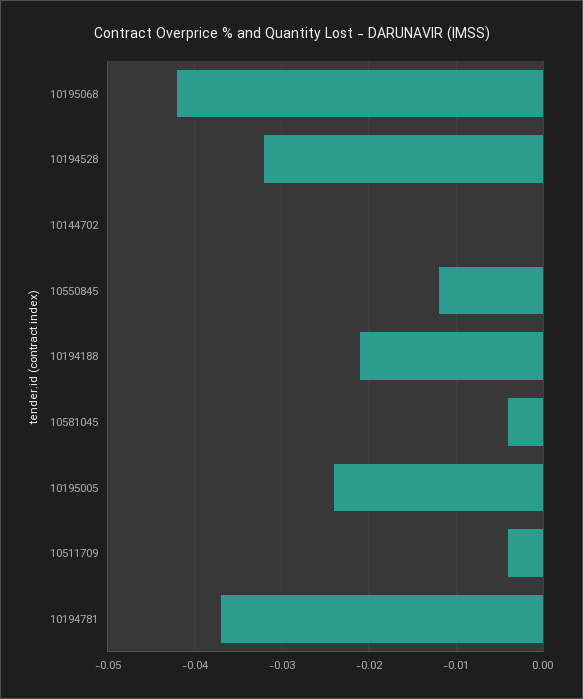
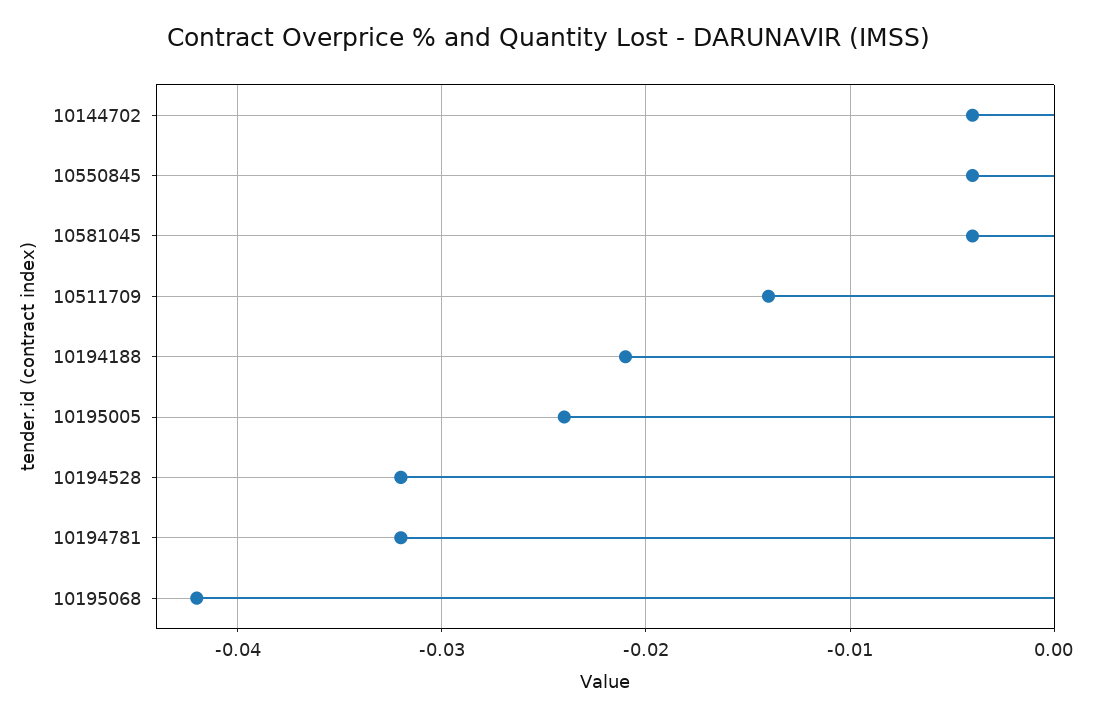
  {
    "10195068": -0.042,
    "10194528": -0.032,
-   "10144702": 0,
+   "10144702": -0.004,
-   "10550845": -0.012,
+   "10550845": -0.004,
    "10194188": -0.021,
    "10581045": -0.004,
    "10195005": -0.024,
-   "10511709": -0.004,
+   "10511709": -0.014,
-   "10194781": -0.037
+   "10194781": -0.032
  }

